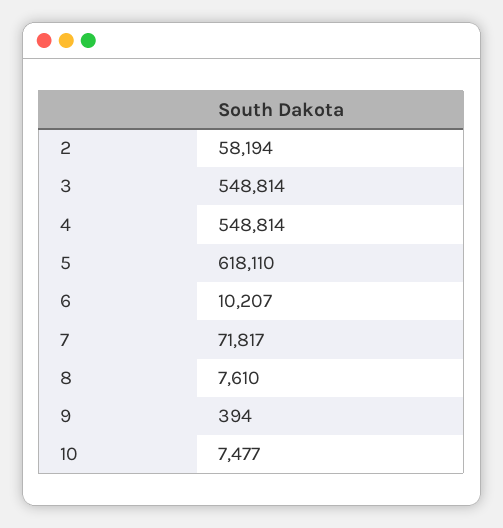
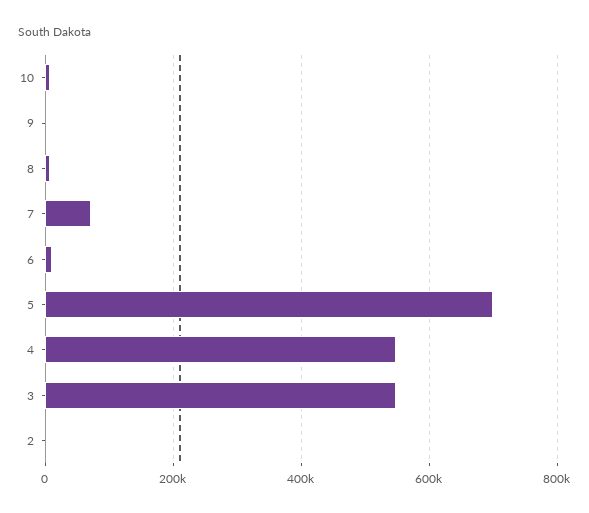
  {
-   "2": 58194,
+   "2": 0,
    "3": 548814,
    "4": 548814,
-   "5": 618110,
+   "5": 700000,
    "6": 10207,
    "7": 71817,
    "8": 7610,
    "9": 394,
    "10": 7477
  }

